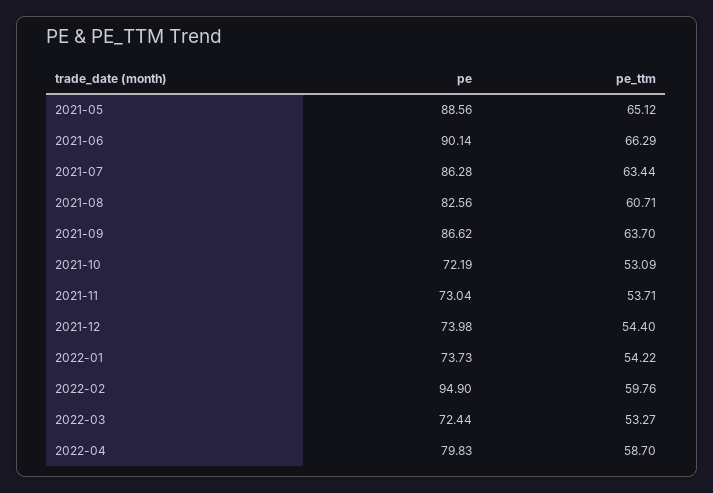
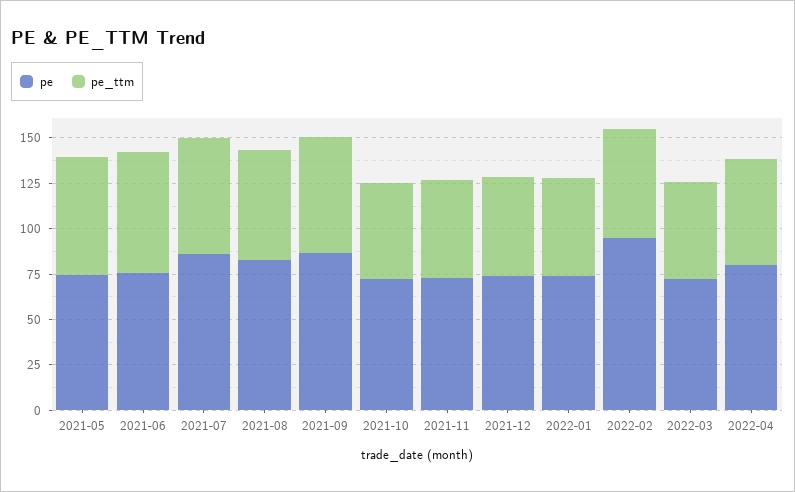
  {
    "pe": {
-     "2021-05": 88.56,
+     "2021-05": 75,
-     "2021-06": 90.14,
+     "2021-06": 75,
      "2021-07": 86.28,
      "2021-08": 82.56,
      "2021-09": 86.62,
      "2021-10": 72.19,
      "2021-11": 73.04,
      "2021-12": 73.98,
      "2022-01": 73.73,
      "2022-02": 94.9,
      "2022-03": 72.44,
      "2022-04": 79.83
    },
    "pe_ttm": {
      "2021-05": 65.12,
      "2021-06": 66.29,
      "2021-07": 63.44,
      "2021-08": 60.71,
      "2021-09": 63.7,
      "2021-10": 53.09,
      "2021-11": 53.71,
      "2021-12": 54.4,
      "2022-01": 54.22,
      "2022-02": 59.76,
      "2022-03": 53.27,
      "2022-04": 58.7
    }
  }

